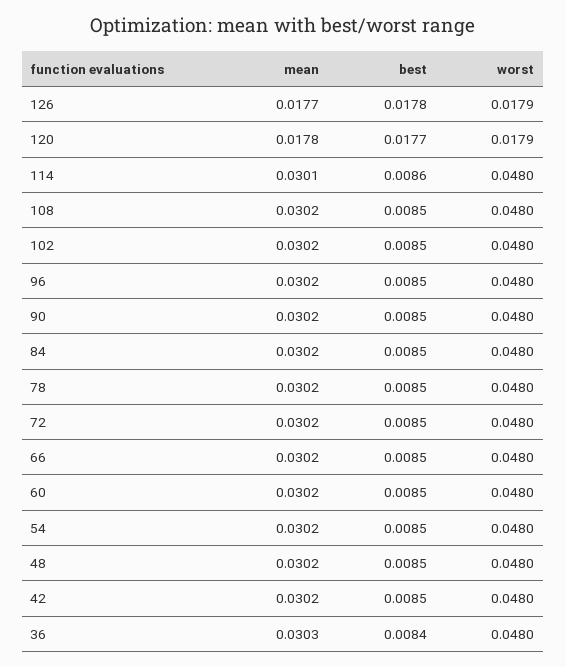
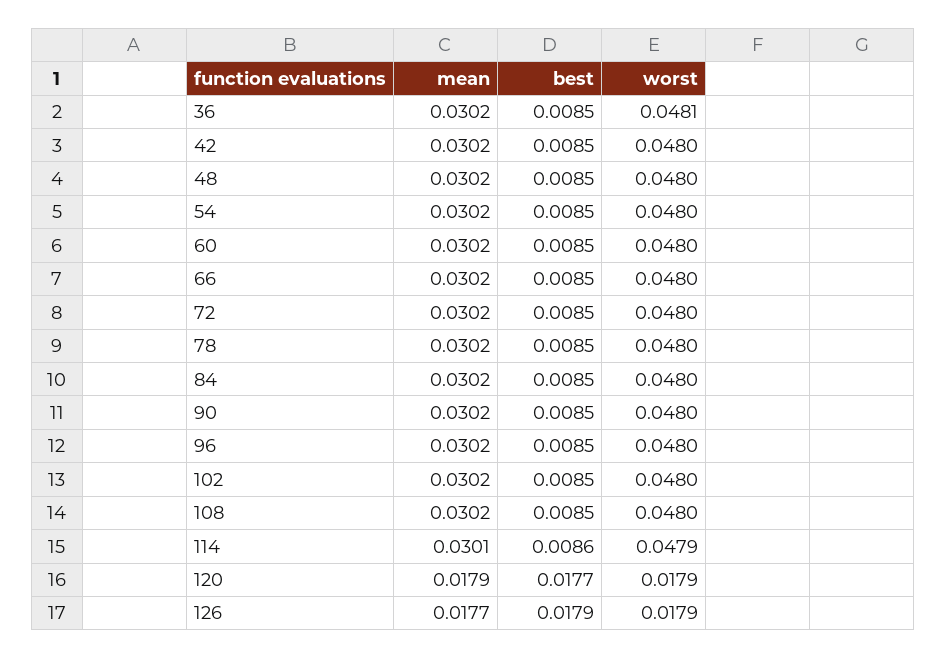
  {
    "mean": {
      "126": 0.0177,
-     "120": 0.0178,
+     "120": 0.0179,
      "114": 0.0301,
      "108": 0.0302,
      "102": 0.0302,
      "96": 0.0302,
      "90": 0.0302,
      "84": 0.0302,
      "78": 0.0302,
      "72": 0.0302,
      "66": 0.0302,
      "60": 0.0302,
      "54": 0.0302,
      "48": 0.0302,
      "42": 0.0302,
-     "36": 0.0303
+     "36": 0.0302
    },
    "best": {
-     "126": 0.0178,
+     "126": 0.0179,
      "120": 0.0177,
      "114": 0.0086,
      "108": 0.0085,
      "102": 0.0085,
      "96": 0.0085,
      "90": 0.0085,
      "84": 0.0085,
      "78": 0.0085,
      "72": 0.0085,
      "66": 0.0085,
      "60": 0.0085,
      "54": 0.0085,
      "48": 0.0085,
      "42": 0.0085,
-     "36": 0.0084
+     "36": 0.0085
    },
    "worst": {
      "126": 0.0179,
      "120": 0.0179,
-     "114": 0.048,
+     "114": 0.0479,
      "108": 0.048,
      "102": 0.048,
      "96": 0.048,
      "90": 0.048,
      "84": 0.048,
      "78": 0.048,
      "72": 0.048,
      "66": 0.048,
      "60": 0.048,
      "54": 0.048,
      "48": 0.048,
      "42": 0.048,
-     "36": 0.048
+     "36": 0.0481
    }
  }

